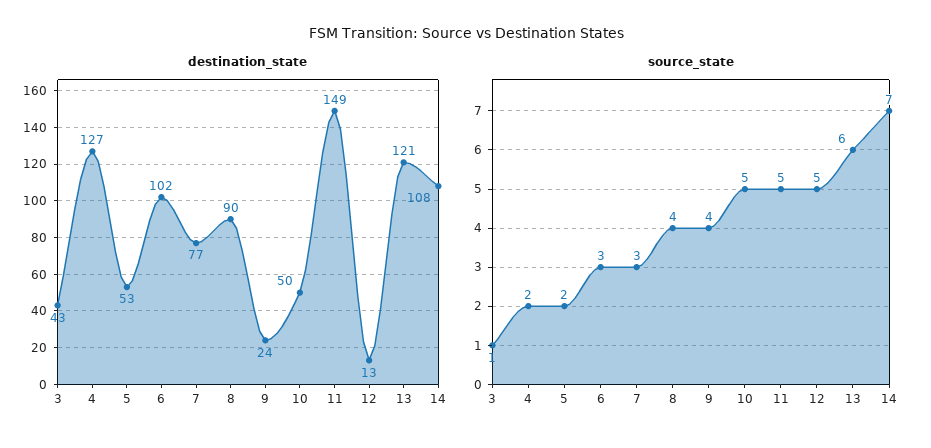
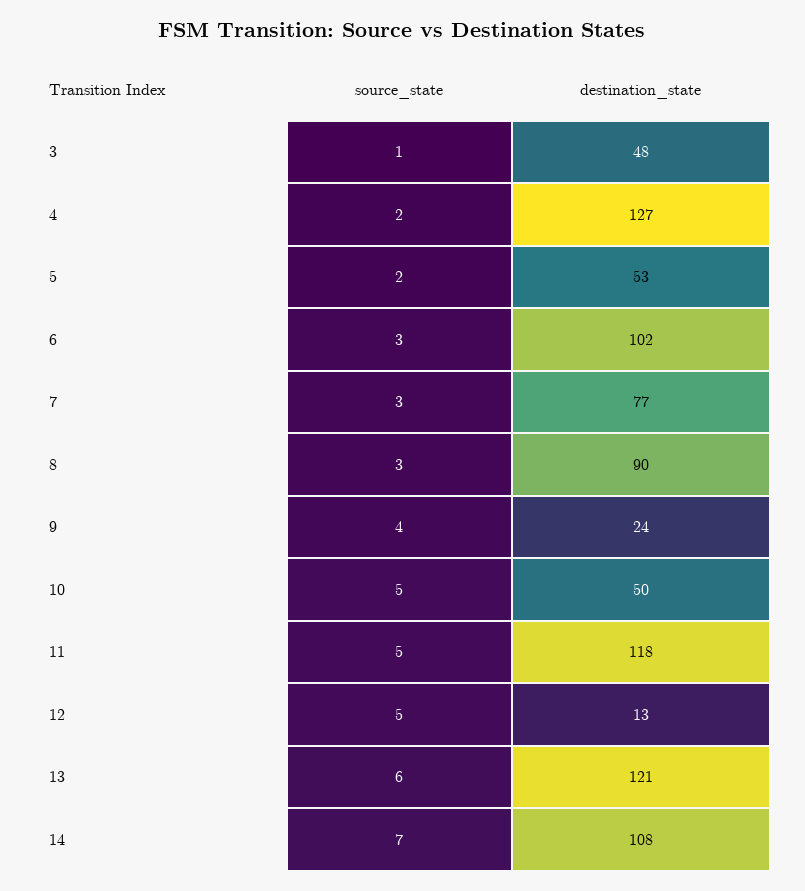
  {
    "destination_state": {
-     "3": 43,
+     "3": 48,
      "4": 127,
      "5": 53,
      "6": 102,
      "7": 77,
      "8": 90,
      "9": 24,
      "10": 50,
-     "11": 149,
+     "11": 118,
      "12": 13,
      "13": 121,
      "14": 108
    },
    "source_state": {
      "3": 1,
      "4": 2,
      "5": 2,
      "6": 3,
      "7": 3,
-     "8": 4,
+     "8": 3,
      "9": 4,
      "10": 5,
      "11": 5,
      "12": 5,
      "13": 6,
      "14": 7
    }
  }

